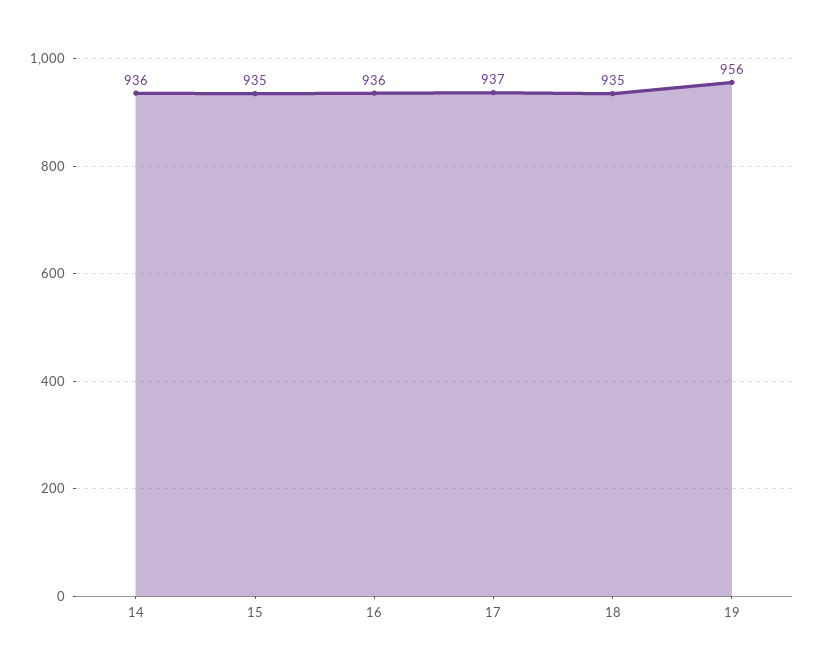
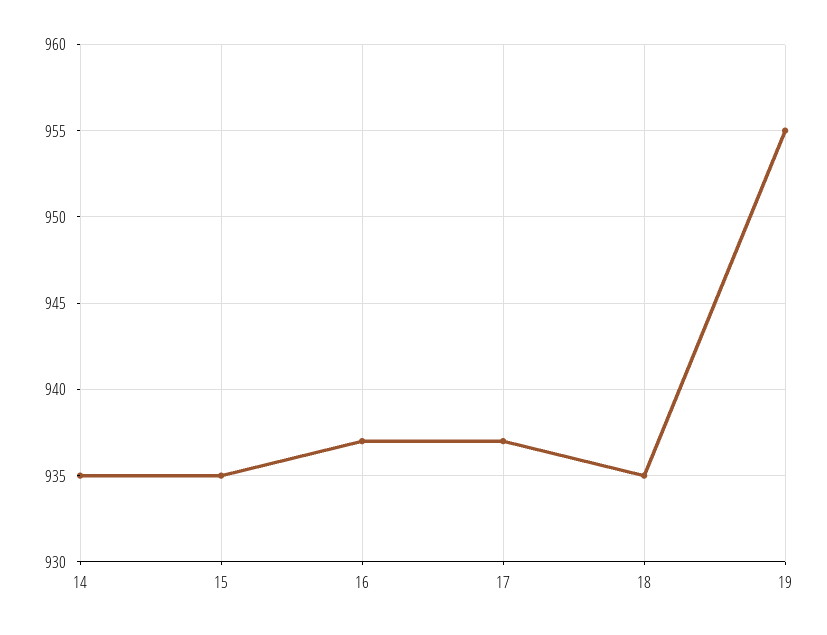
  {
-   "14": 936,
+   "14": 935,
    "15": 935,
-   "16": 936,
+   "16": 937,
    "17": 937,
    "18": 935,
-   "19": 956
+   "19": 955
  }

